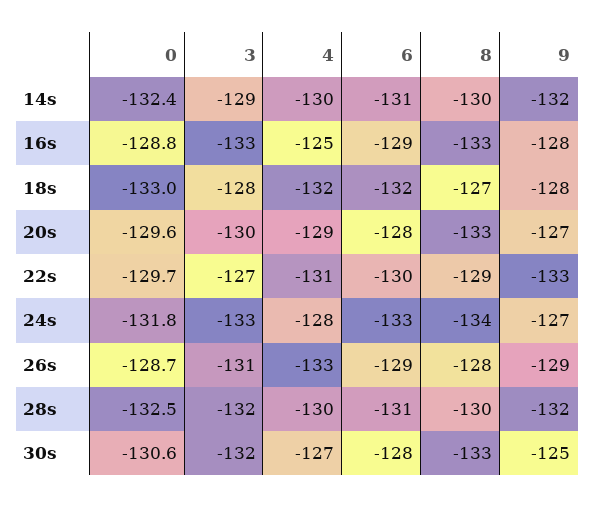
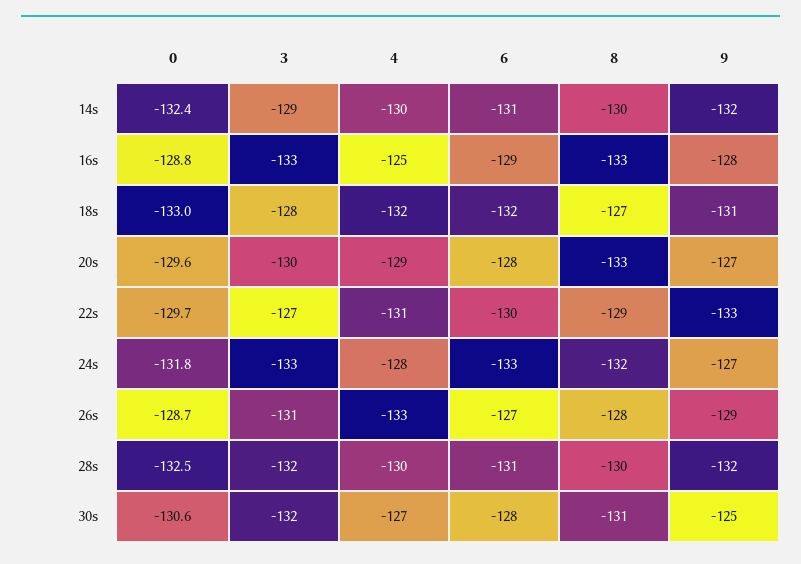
  {
    "0": {
      "14s": -132.4,
      "16s": -128.8,
      "18s": -133,
      "20s": -129.6,
      "22s": -129.7,
      "24s": -131.8,
      "26s": -128.7,
      "28s": -132.5,
      "30s": -130.6
    },
    "3": {
      "14s": -129,
      "16s": -133,
      "18s": -128,
      "20s": -130,
      "22s": -127,
      "24s": -133,
      "26s": -131,
      "28s": -132,
      "30s": -132
    },
    "4": {
      "14s": -130,
      "16s": -125,
      "18s": -132,
      "20s": -129,
      "22s": -131,
      "24s": -128,
      "26s": -133,
      "28s": -130,
      "30s": -127
    },
    "6": {
      "14s": -131,
      "16s": -129,
      "18s": -132,
      "20s": -128,
      "22s": -130,
      "24s": -133,
-     "26s": -129,
+     "26s": -127,
      "28s": -131,
      "30s": -128
    },
    "8": {
      "14s": -130,
      "16s": -133,
      "18s": -127,
      "20s": -133,
      "22s": -129,
-     "24s": -134,
+     "24s": -132,
      "26s": -128,
      "28s": -130,
-     "30s": -133
+     "30s": -131
    },
    "9": {
      "14s": -132,
      "16s": -128,
-     "18s": -128,
+     "18s": -131,
      "20s": -127,
      "22s": -133,
      "24s": -127,
      "26s": -129,
      "28s": -132,
      "30s": -125
    }
  }

